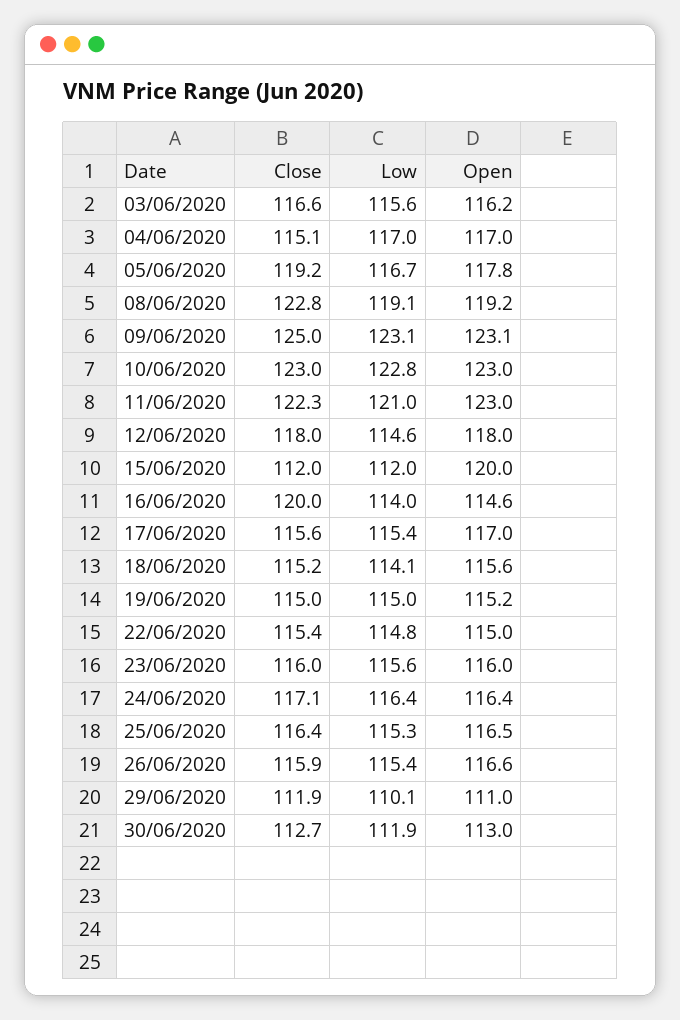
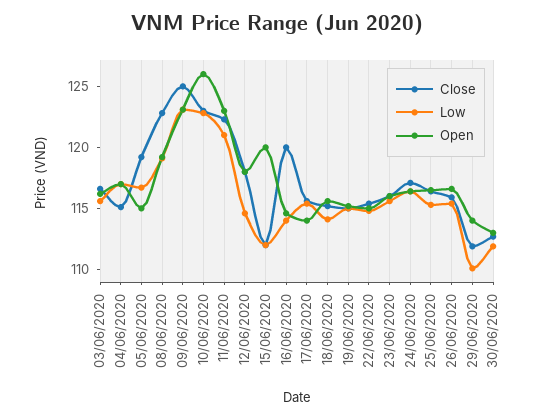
  {
    "Close": {
      "03/06/2020": 116.6,
      "04/06/2020": 115.1,
      "05/06/2020": 119.2,
      "08/06/2020": 122.8,
      "09/06/2020": 125,
      "10/06/2020": 123,
      "11/06/2020": 122.3,
      "12/06/2020": 118,
      "15/06/2020": 112,
      "16/06/2020": 120,
      "17/06/2020": 115.6,
      "18/06/2020": 115.2,
      "19/06/2020": 115,
      "22/06/2020": 115.4,
      "23/06/2020": 116,
      "24/06/2020": 117.1,
      "25/06/2020": 116.4,
      "26/06/2020": 115.9,
      "29/06/2020": 111.9,
      "30/06/2020": 112.7
    },
    "Low": {
      "03/06/2020": 115.6,
      "04/06/2020": 117,
      "05/06/2020": 116.7,
      "08/06/2020": 119.1,
      "09/06/2020": 123.1,
      "10/06/2020": 122.8,
      "11/06/2020": 121,
      "12/06/2020": 114.6,
      "15/06/2020": 112,
      "16/06/2020": 114,
      "17/06/2020": 115.4,
      "18/06/2020": 114.1,
      "19/06/2020": 115,
      "22/06/2020": 114.8,
      "23/06/2020": 115.6,
      "24/06/2020": 116.4,
      "25/06/2020": 115.3,
      "26/06/2020": 115.4,
      "29/06/2020": 110.1,
      "30/06/2020": 111.9
    },
    "Open": {
      "03/06/2020": 116.2,
      "04/06/2020": 117,
-     "05/06/2020": 117.8,
+     "05/06/2020": 115,
      "08/06/2020": 119.2,
      "09/06/2020": 123.1,
-     "10/06/2020": 123,
+     "10/06/2020": 126,
      "11/06/2020": 123,
      "12/06/2020": 118,
      "15/06/2020": 120,
      "16/06/2020": 114.6,
-     "17/06/2020": 117,
+     "17/06/2020": 114,
      "18/06/2020": 115.6,
      "19/06/2020": 115.2,
      "22/06/2020": 115,
      "23/06/2020": 116,
      "24/06/2020": 116.4,
      "25/06/2020": 116.5,
      "26/06/2020": 116.6,
-     "29/06/2020": 111,
+     "29/06/2020": 114,
      "30/06/2020": 113
    }
  }

